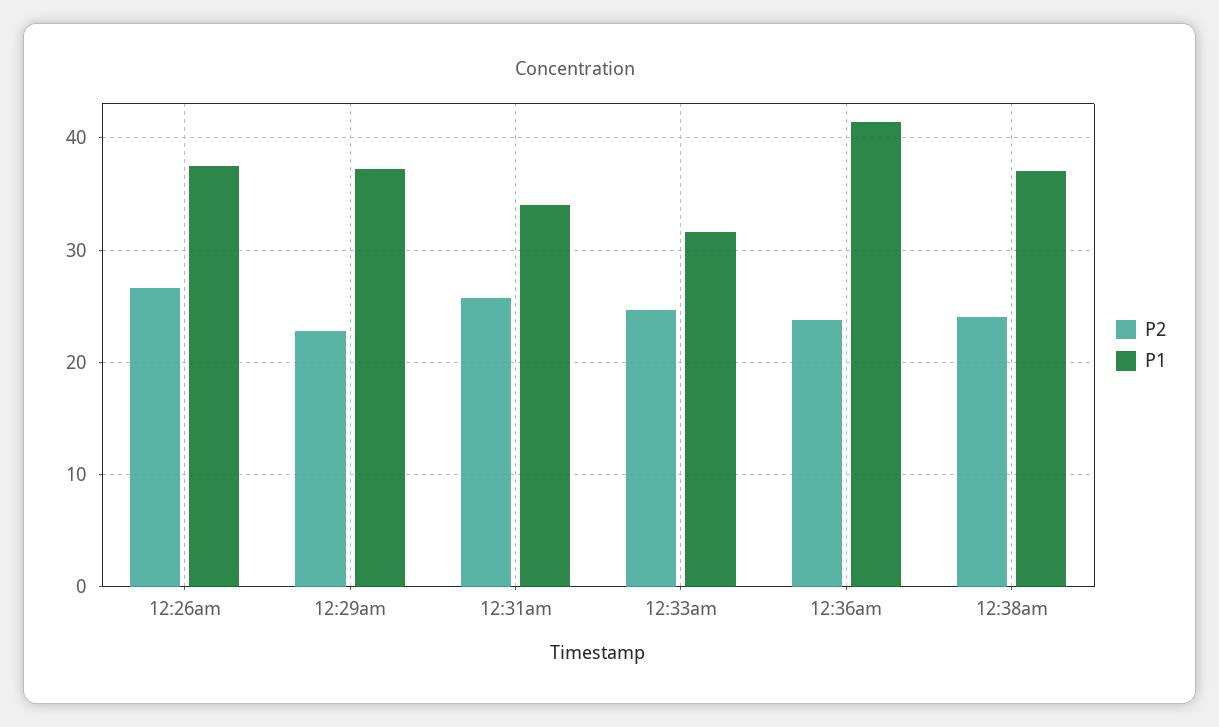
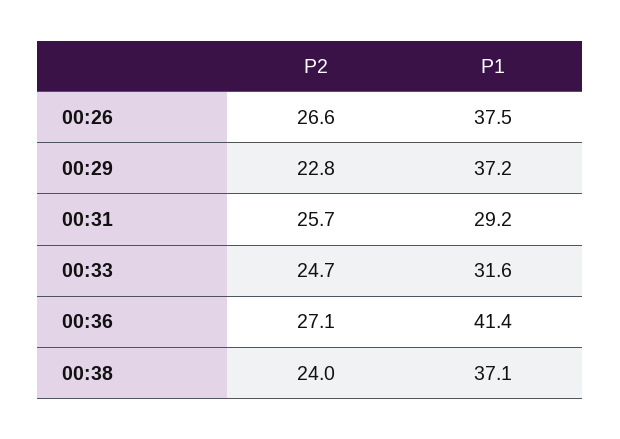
  {
    "P2": {
      "12:26am": 26.6,
      "12:29am": 22.8,
      "12:31am": 25.7,
      "12:33am": 24.7,
-     "12:36am": 24,
+     "12:36am": 27.1,
      "12:38am": 24
    },
    "P1": {
      "12:26am": 37.5,
      "12:29am": 37.2,
-     "12:31am": 34,
+     "12:31am": 29.2,
      "12:33am": 31.6,
      "12:36am": 41.4,
      "12:38am": 37.1
    }
  }

